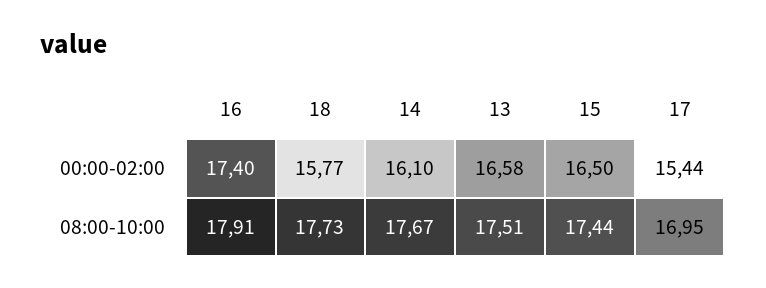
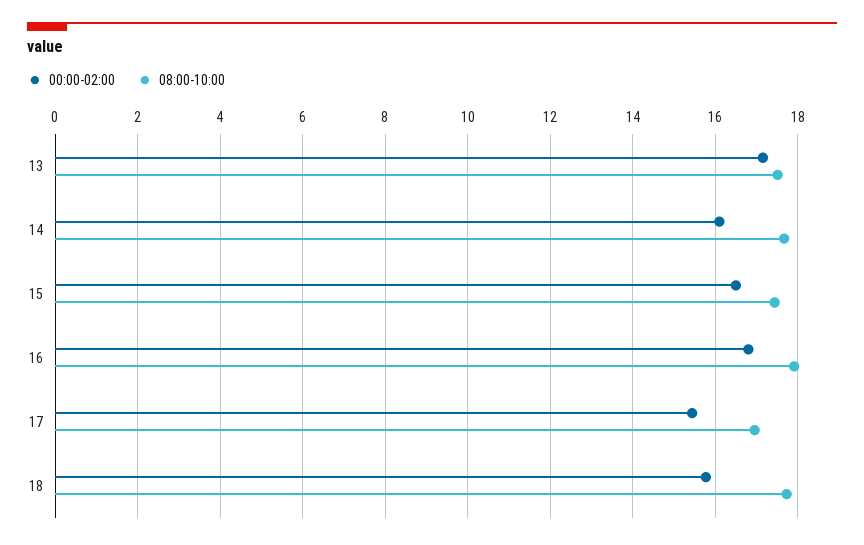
  {
    "00:00-02:00": {
-     "16": 17.4,
+     "16": 16.8,
      "18": 15.77,
      "14": 16.1,
-     "13": 16.58,
+     "13": 17.2,
      "15": 16.5,
      "17": 15.44
    },
    "08:00-10:00": {
      "16": 17.91,
      "18": 17.73,
      "14": 17.67,
      "13": 17.51,
      "15": 17.44,
      "17": 16.95
    }
  }

